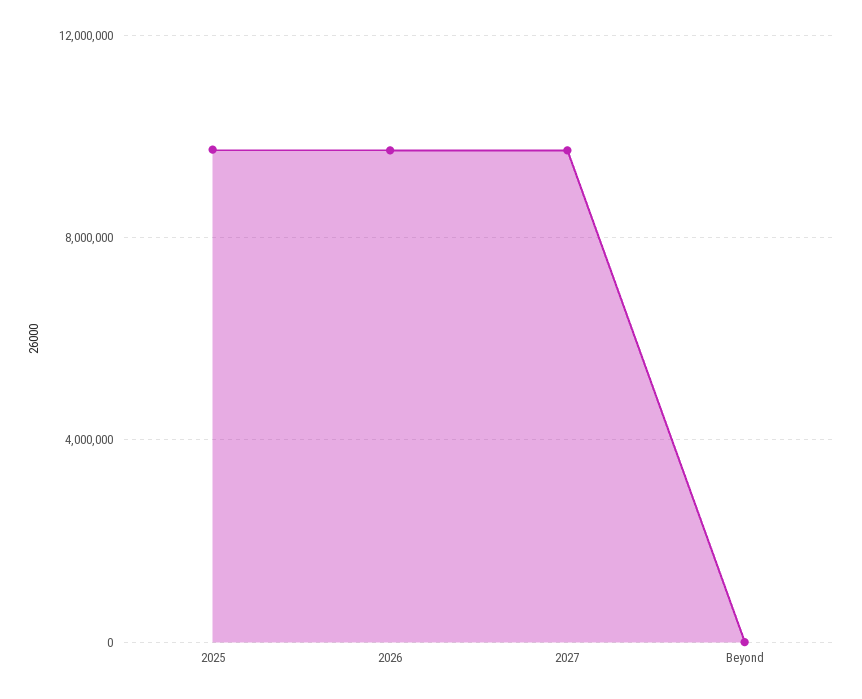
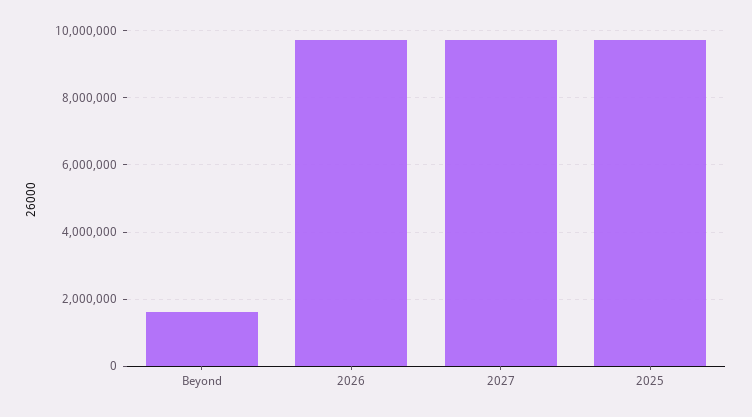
  {
    "2025": 9800000,
    "2026": 9800000,
    "2027": 9800000,
-   "Beyond": 0
+   "Beyond": 1600000
  }

